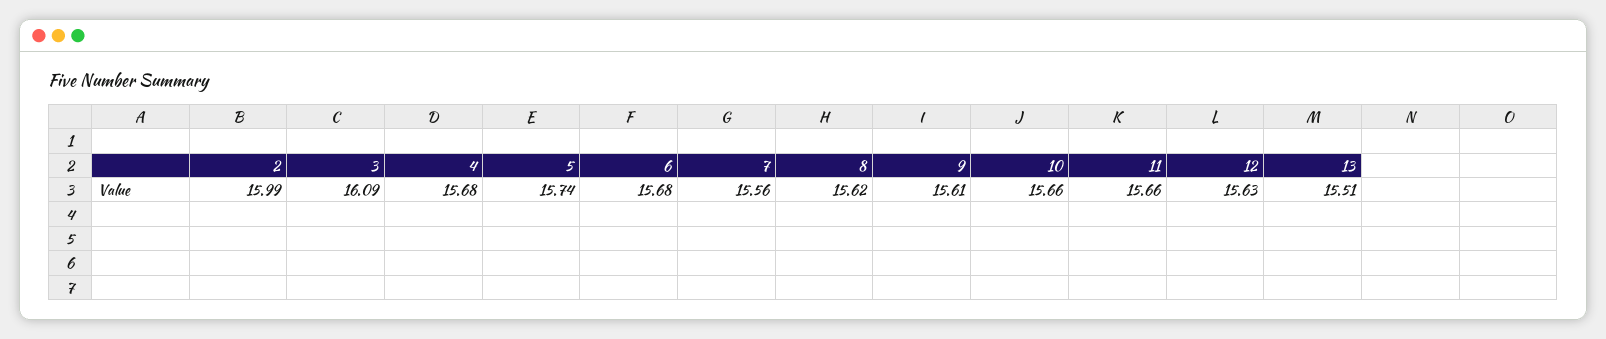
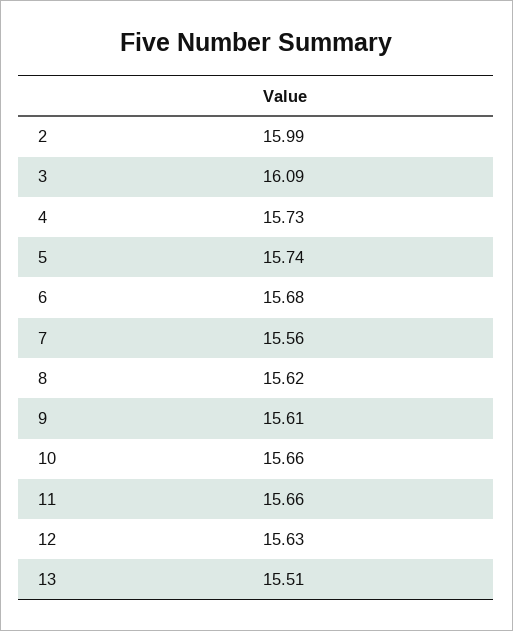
  {
    "2": 15.99,
    "3": 16.09,
-   "4": 15.68,
+   "4": 15.73,
    "5": 15.74,
    "6": 15.68,
    "7": 15.56,
    "8": 15.62,
    "9": 15.61,
    "10": 15.66,
    "11": 15.66,
    "12": 15.63,
    "13": 15.51
  }

